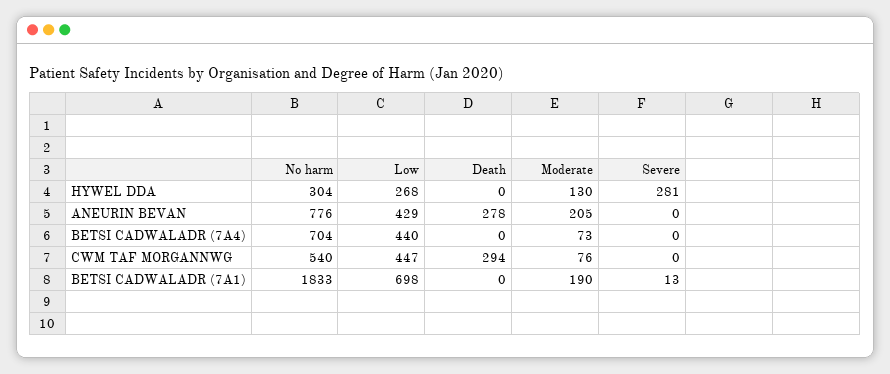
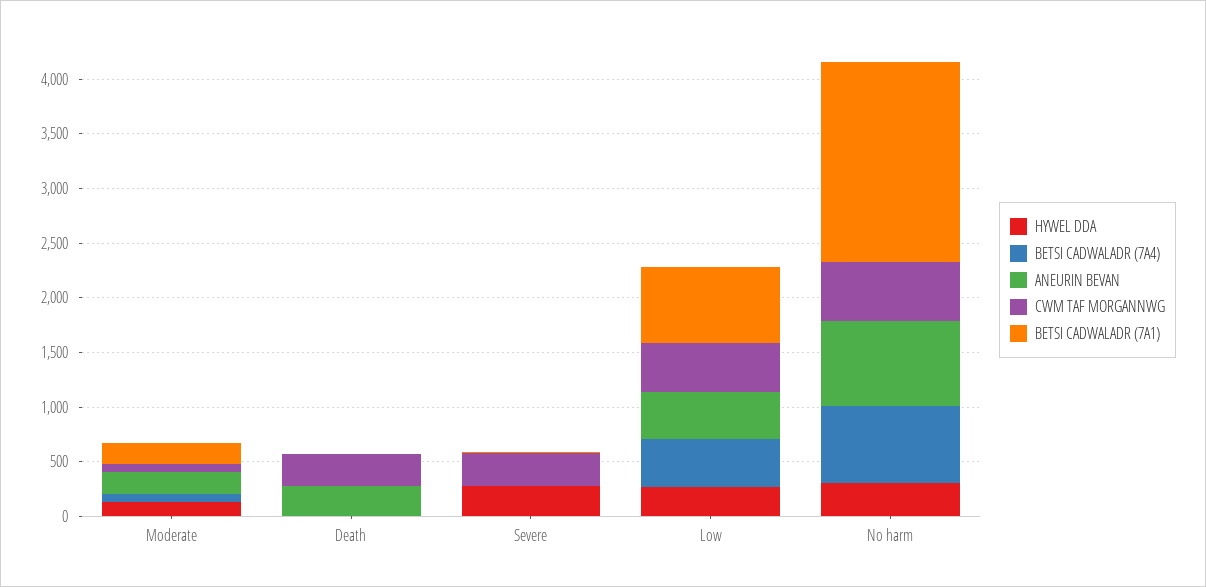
  {
    "HYWEL DDA": {
      "No harm": 304,
      "Low": 268,
      "Death": 0,
      "Moderate": 130,
      "Severe": 281
    },
    "ANEURIN BEVAN": {
      "No harm": 776,
      "Low": 429,
      "Death": 278,
      "Moderate": 205,
      "Severe": 0
    },
    "BETSI CADWALADR (7A4)": {
      "No harm": 704,
      "Low": 440,
      "Death": 0,
      "Moderate": 73,
      "Severe": 0
    },
    "CWM TAF MORGANNWG": {
      "No harm": 540,
      "Low": 447,
      "Death": 294,
      "Moderate": 76,
-     "Severe": 0
+     "Severe": 300
    },
    "BETSI CADWALADR (7A1)": {
      "No harm": 1833,
      "Low": 698,
      "Death": 0,
      "Moderate": 190,
      "Severe": 13
    }
  }

